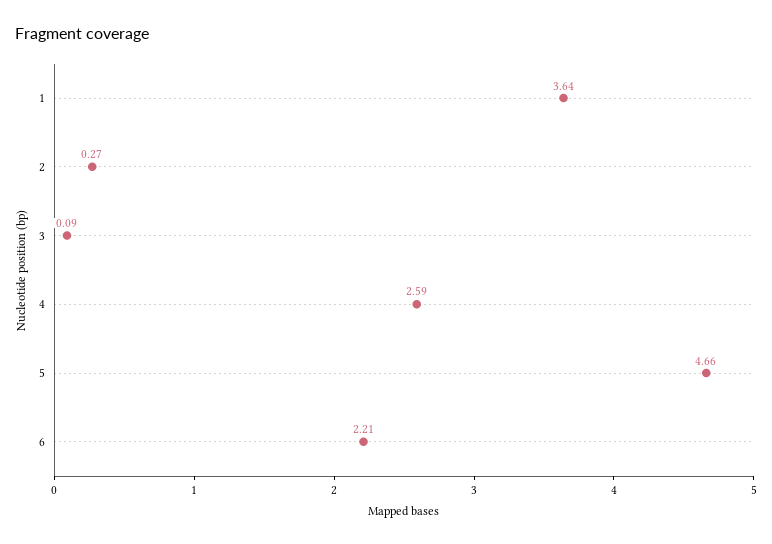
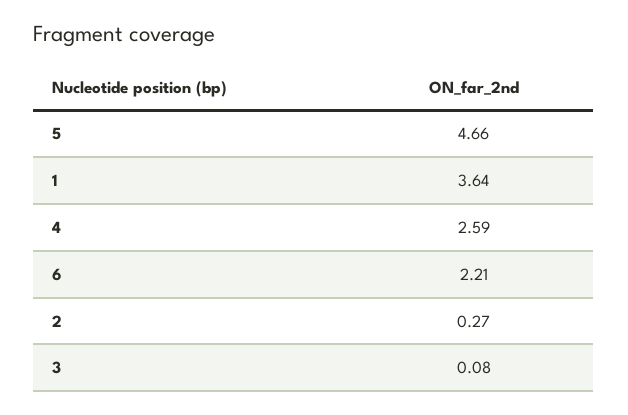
  {
    "1": 3.64,
    "2": 0.27,
-   "3": 0.09,
+   "3": 0.08,
    "4": 2.59,
    "5": 4.66,
    "6": 2.21
  }

